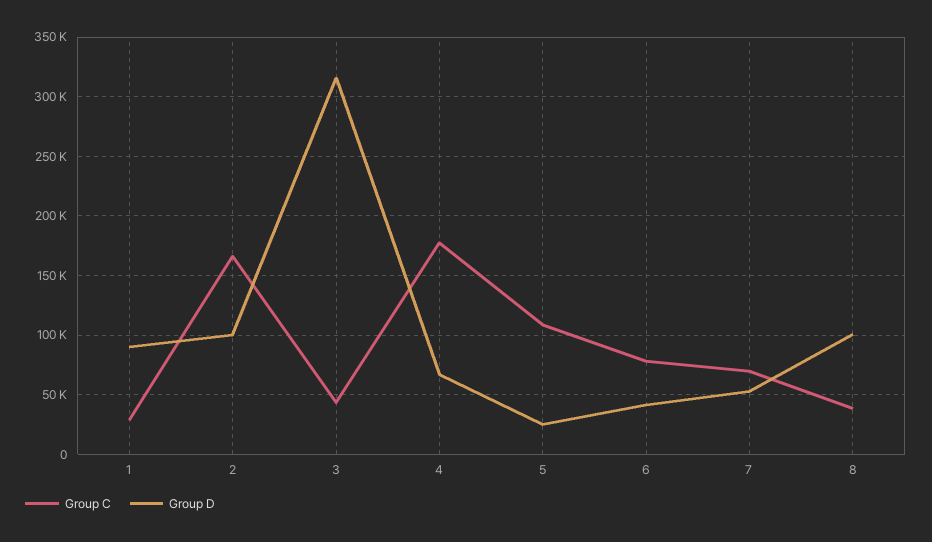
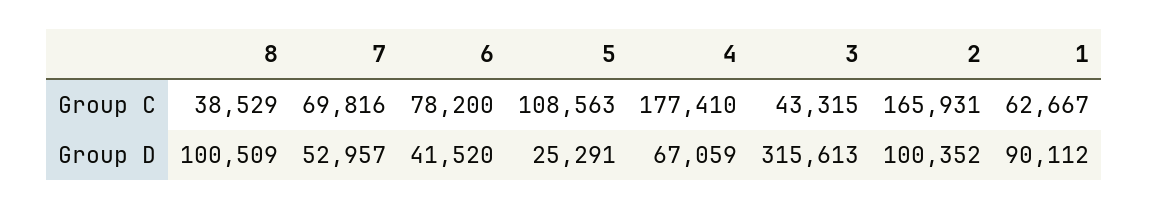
  {
    "Group C": {
-     "1": 30000,
+     "1": 62667,
      "2": 165931,
      "3": 43315,
      "4": 177410,
      "5": 108563,
      "6": 78200,
      "7": 69816,
      "8": 38529
    },
    "Group D": {
      "1": 90112,
      "2": 100352,
      "3": 315613,
      "4": 67059,
      "5": 25291,
      "6": 41520,
      "7": 52957,
      "8": 100509
    }
  }

